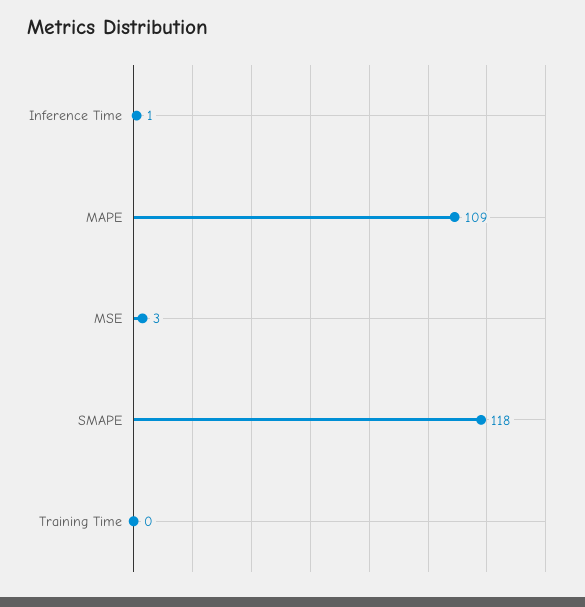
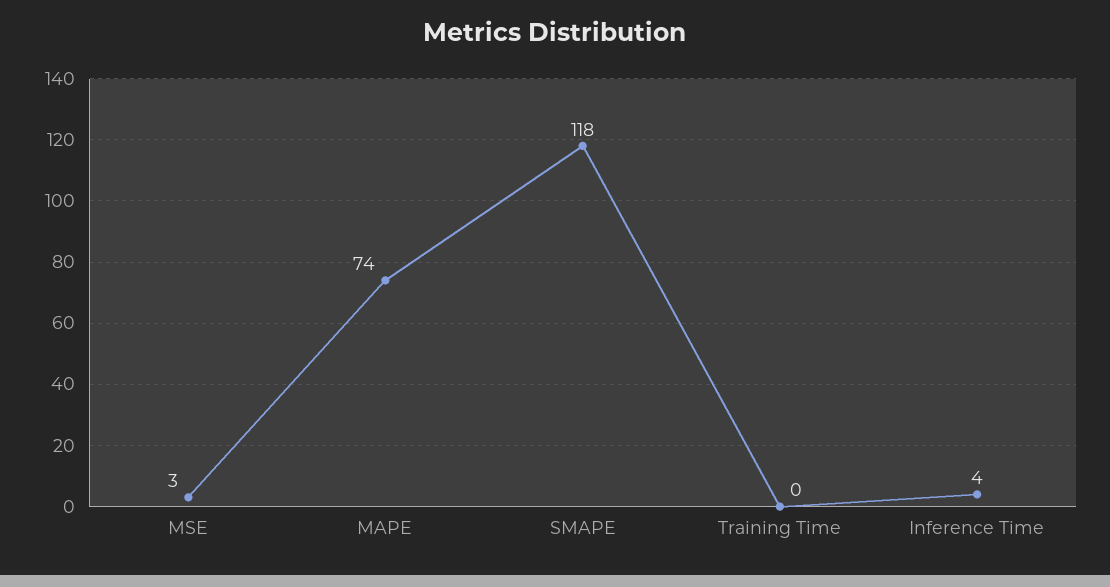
  {
-   "Inference Time": 1,
+   "Inference Time": 4,
-   "MAPE": 109,
+   "MAPE": 74,
    "MSE": 3,
    "SMAPE": 118,
    "Training Time": 0
  }

